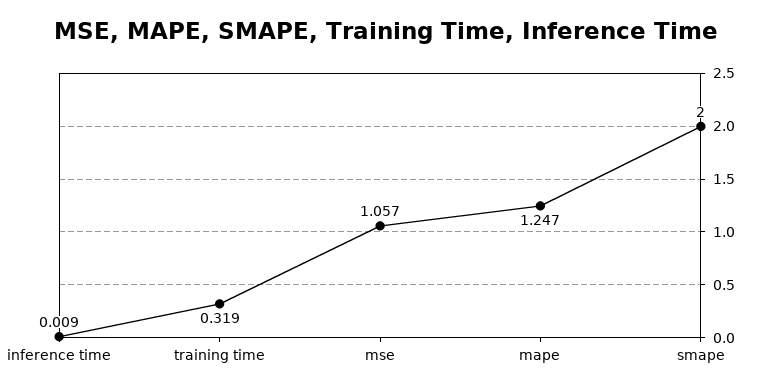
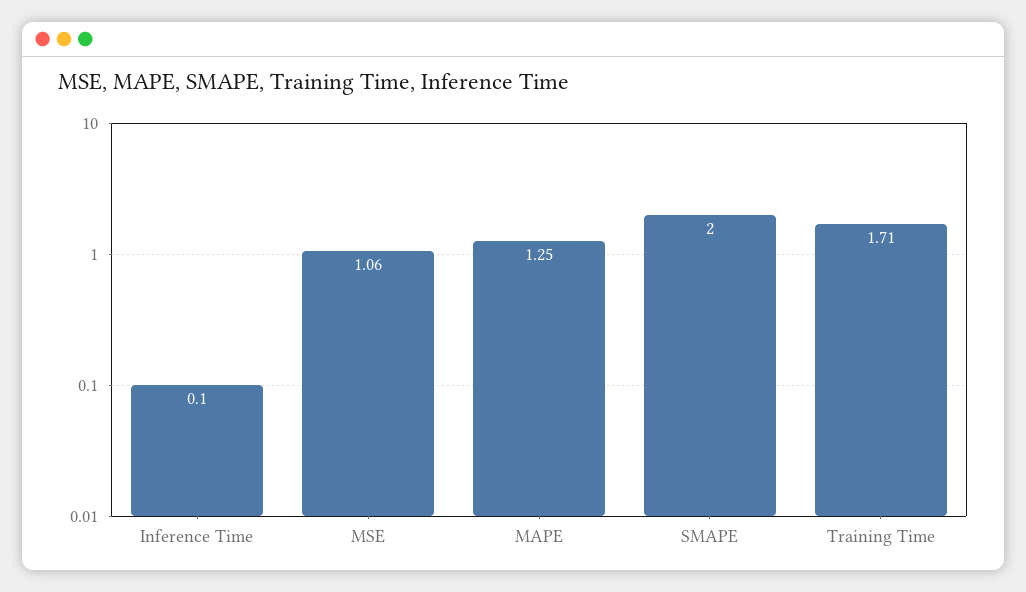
  {
-   "inference time": 0.009,
+   "inference time": 0.1,
-   "training time": 0.319,
+   "training time": 1.71,
    "mse": 1.057,
    "mape": 1.247,
    "smape": 2
  }

